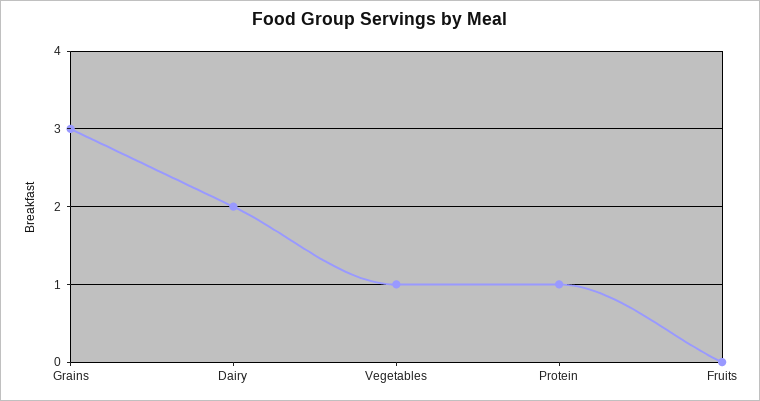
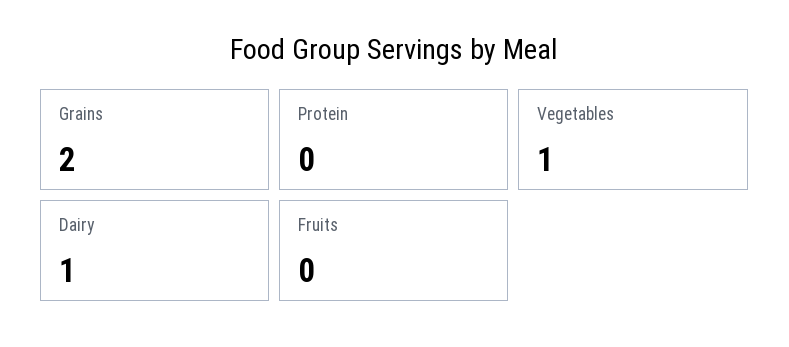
  {
-   "Grains": 3,
+   "Grains": 2,
-   "Dairy": 2,
+   "Dairy": 1,
    "Vegetables": 1,
-   "Protein": 1,
+   "Protein": 0,
    "Fruits": 0
  }

